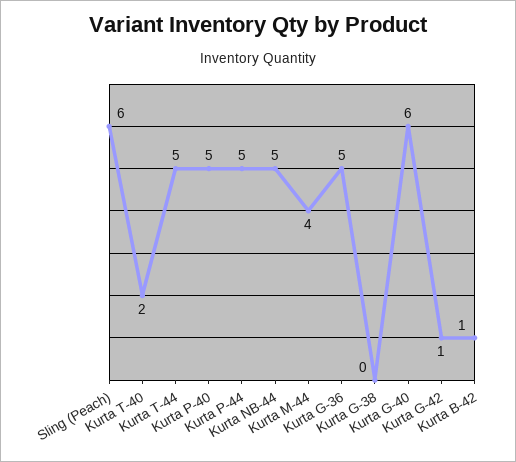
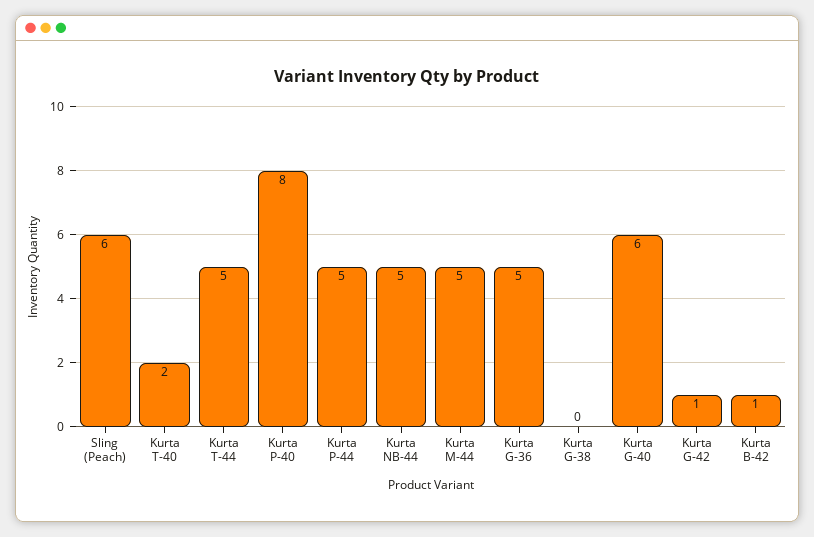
  {
    "Sling (Peach)": 6,
    "Kurta T-40": 2,
    "Kurta T-44": 5,
-   "Kurta P-40": 5,
+   "Kurta P-40": 8,
    "Kurta P-44": 5,
    "Kurta NB-44": 5,
-   "Kurta M-44": 4,
+   "Kurta M-44": 5,
    "Kurta G-36": 5,
    "Kurta G-38": 0,
    "Kurta G-40": 6,
    "Kurta G-42": 1,
    "Kurta B-42": 1
  }

